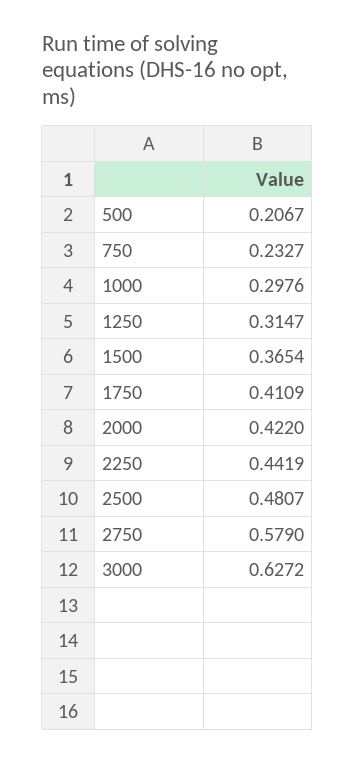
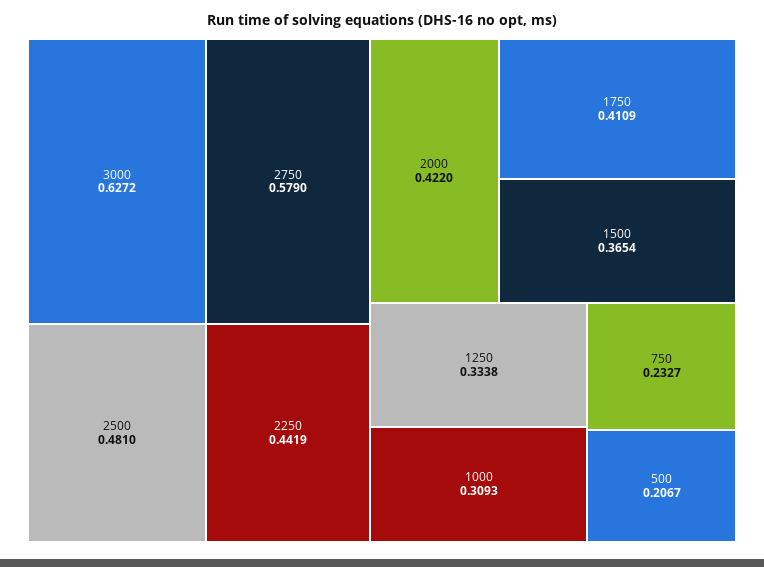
  {
    "500": 0.2067,
    "750": 0.2327,
-   "1000": 0.2976,
+   "1000": 0.3093,
-   "1250": 0.3147,
+   "1250": 0.3338,
    "1500": 0.3654,
    "1750": 0.4109,
    "2000": 0.422,
    "2250": 0.4419,
-   "2500": 0.4807,
+   "2500": 0.481,
    "2750": 0.579,
    "3000": 0.6272
  }

